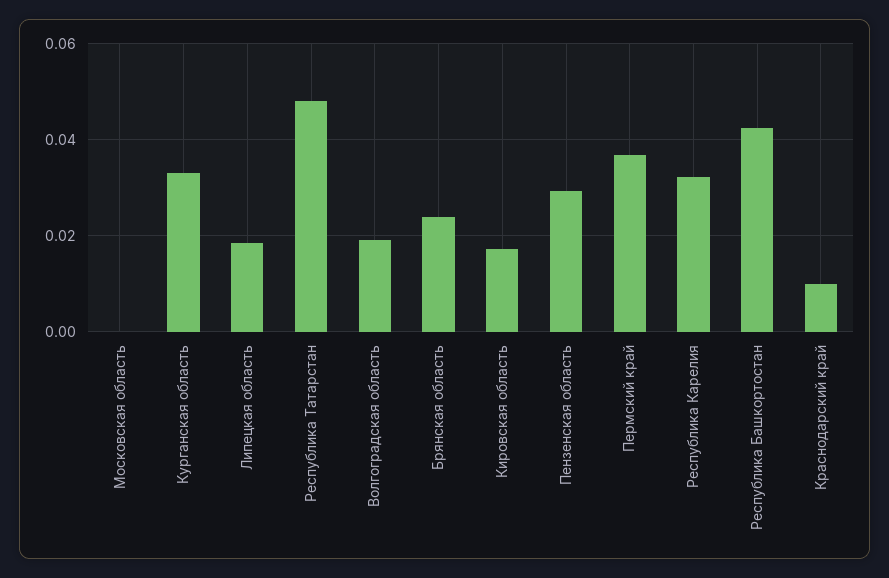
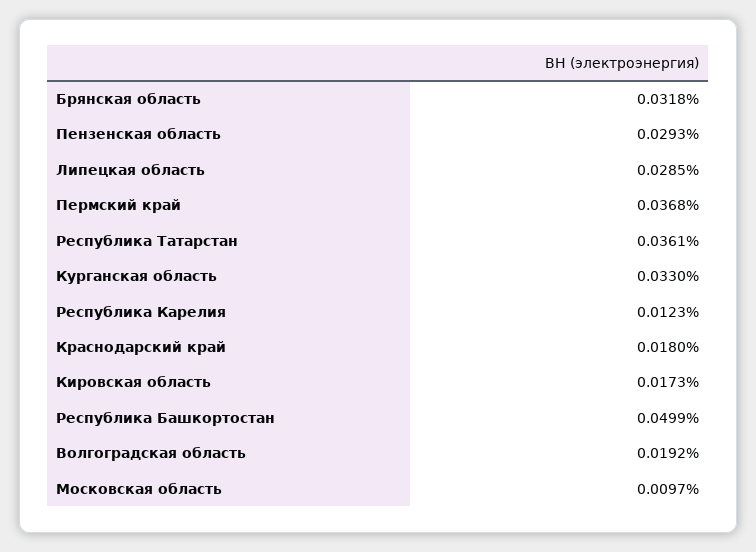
  {
-   "Московская область": 0,
+   "Московская область": 0.0097,
    "Курганская область": 0.033,
-   "Липецкая область": 0.018,
+   "Липецкая область": 0.0285,
-   "Республика Татарстан": 0.048,
+   "Республика Татарстан": 0.0361,
    "Волгоградская область": 0.0192,
-   "Брянская область": 0.024,
+   "Брянская область": 0.0318,
    "Кировская область": 0.0173,
    "Пензенская область": 0.0293,
    "Пермский край": 0.0368,
-   "Республика Карелия": 0.032,
+   "Республика Карелия": 0.0123,
-   "Республика Башкортостан": 0.042,
+   "Республика Башкортостан": 0.0499,
-   "Краснодарский край": 0.01
+   "Краснодарский край": 0.018
  }

